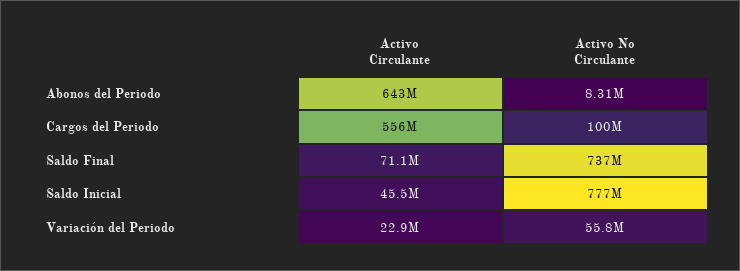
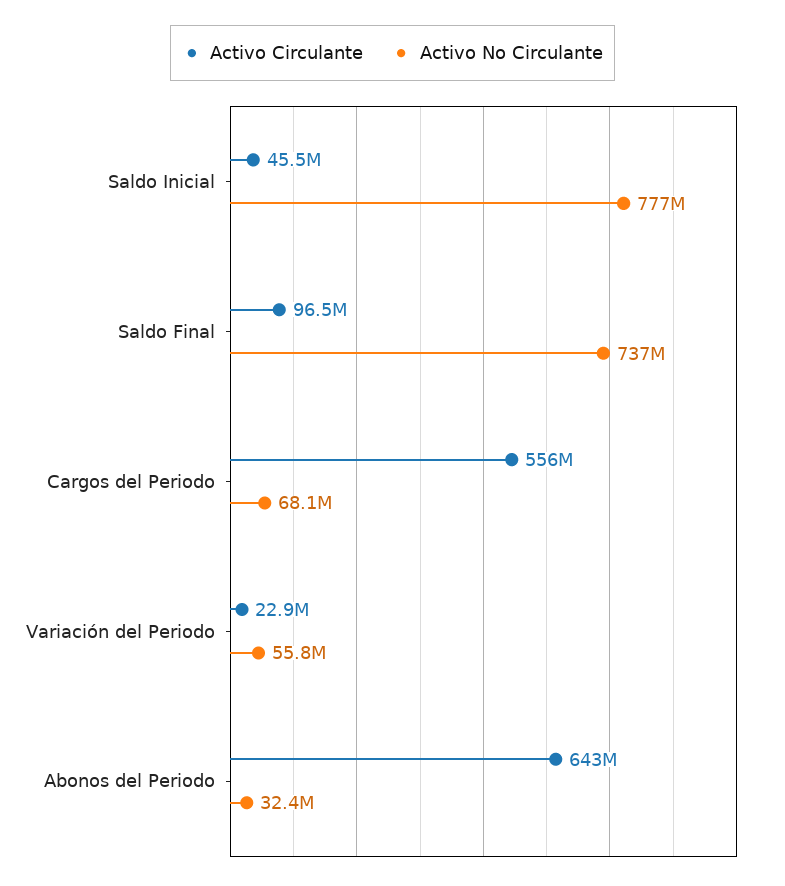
  {
    "Activo Circulante": {
      "Abonos del Periodo": 643000000,
      "Cargos del Periodo": 556000000,
-     "Saldo Final": 71100000,
+     "Saldo Final": 96500000,
      "Saldo Inicial": 45500000,
      "Variación del Periodo": 22900000
    },
    "Activo No Circulante": {
-     "Abonos del Periodo": 8310000,
+     "Abonos del Periodo": 32400000,
-     "Cargos del Periodo": 100000000,
+     "Cargos del Periodo": 68100000,
      "Saldo Final": 737000000,
      "Saldo Inicial": 777000000,
      "Variación del Periodo": 55800000
    }
  }

